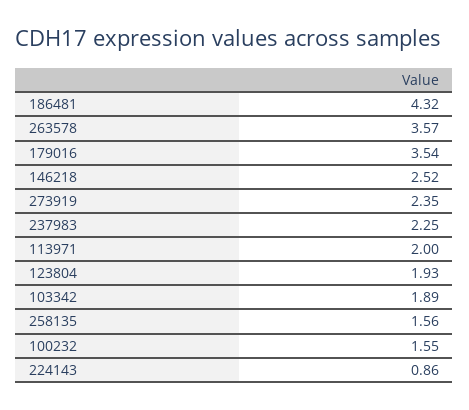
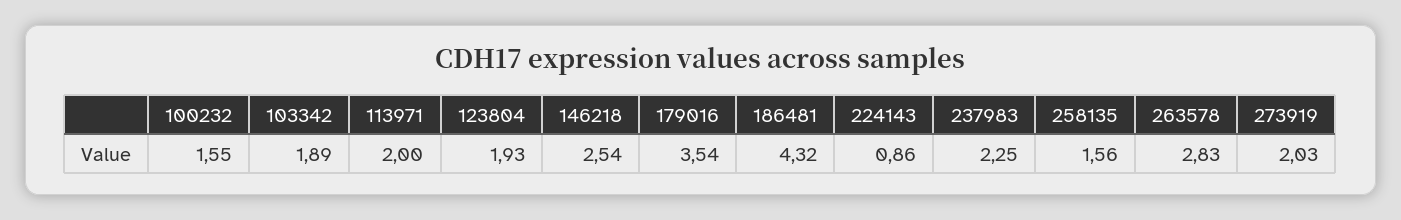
  {
    "186481": 4.32,
-   "263578": 3.57,
+   "263578": 2.83,
    "179016": 3.54,
-   "146218": 2.52,
+   "146218": 2.54,
-   "273919": 2.35,
+   "273919": 2.03,
    "237983": 2.25,
    "113971": 2,
    "123804": 1.93,
    "103342": 1.89,
    "258135": 1.56,
    "100232": 1.55,
    "224143": 0.86
  }

